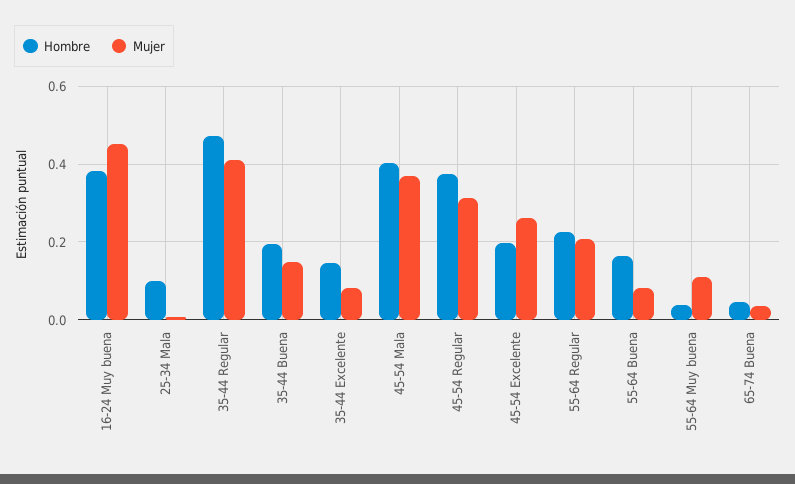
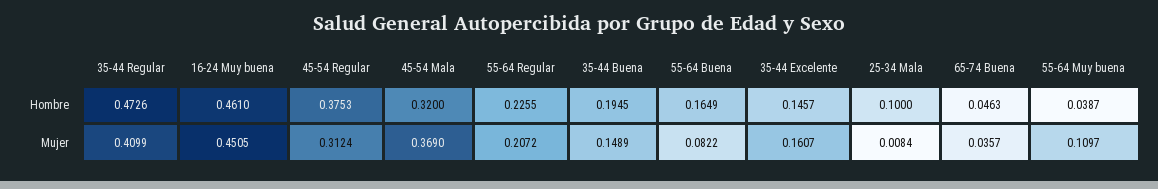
  {
    "Hombre": {
-     "16-24 Muy buena": 0.38,
+     "16-24 Muy buena": 0.461,
      "25-34 Mala": 0.1,
      "35-44 Regular": 0.4726,
      "35-44 Buena": 0.1945,
      "35-44 Excelente": 0.1457,
-     "45-54 Mala": 0.4,
+     "45-54 Mala": 0.32,
      "45-54 Regular": 0.3753,
-     "45-54 Excelente": 0.2,
      "55-64 Regular": 0.2255,
      "55-64 Buena": 0.1649,
      "55-64 Muy buena": 0.0387,
      "65-74 Buena": 0.0463
    },
    "Mujer": {
      "16-24 Muy buena": 0.4505,
      "25-34 Mala": 0.0084,
      "35-44 Regular": 0.4099,
      "35-44 Buena": 0.1489,
-     "35-44 Excelente": 0.08,
+     "35-44 Excelente": 0.1607,
      "45-54 Mala": 0.369,
      "45-54 Regular": 0.3124,
-     "45-54 Excelente": 0.26,
      "55-64 Regular": 0.2072,
      "55-64 Buena": 0.0822,
      "55-64 Muy buena": 0.1097,
      "65-74 Buena": 0.0357
    }
  }

